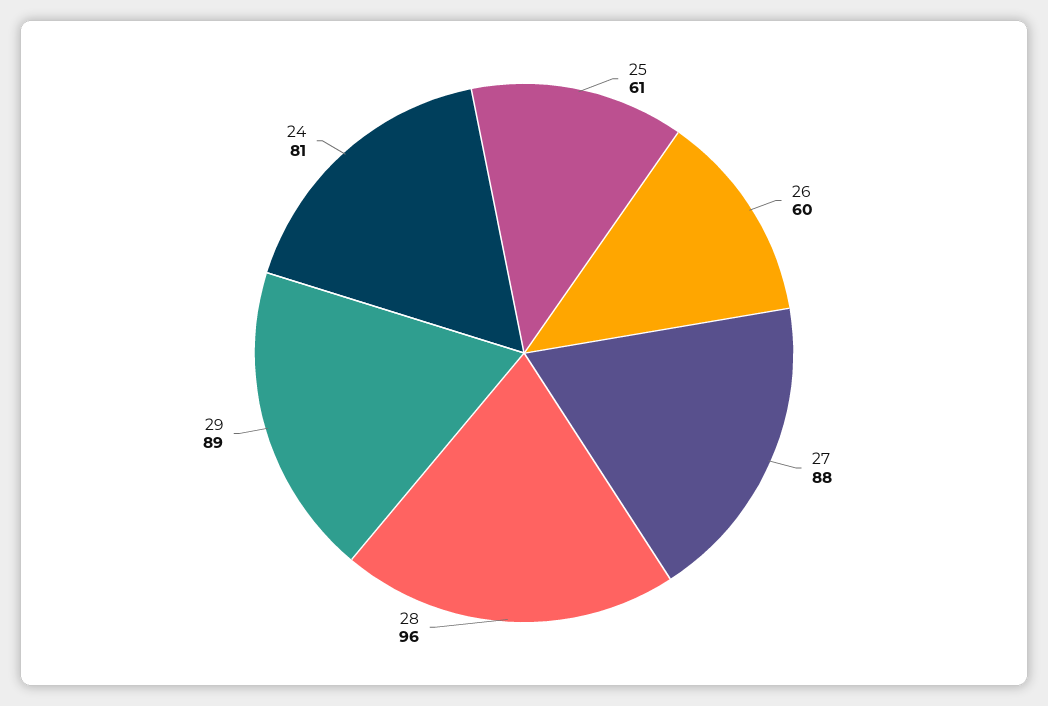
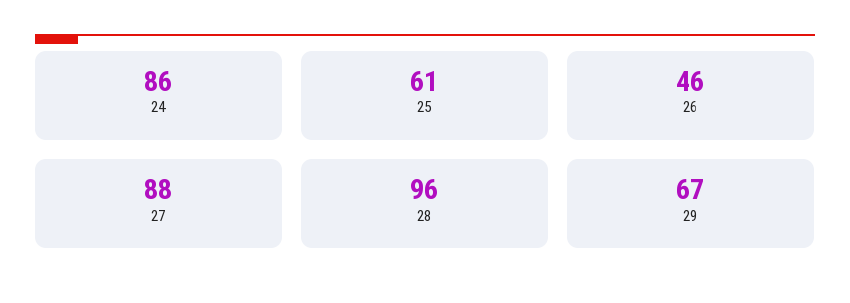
  {
    "25": 61,
-   "26": 60,
+   "26": 46,
    "27": 88,
    "28": 96,
-   "29": 89,
+   "29": 67,
-   "24": 81
+   "24": 86
  }

